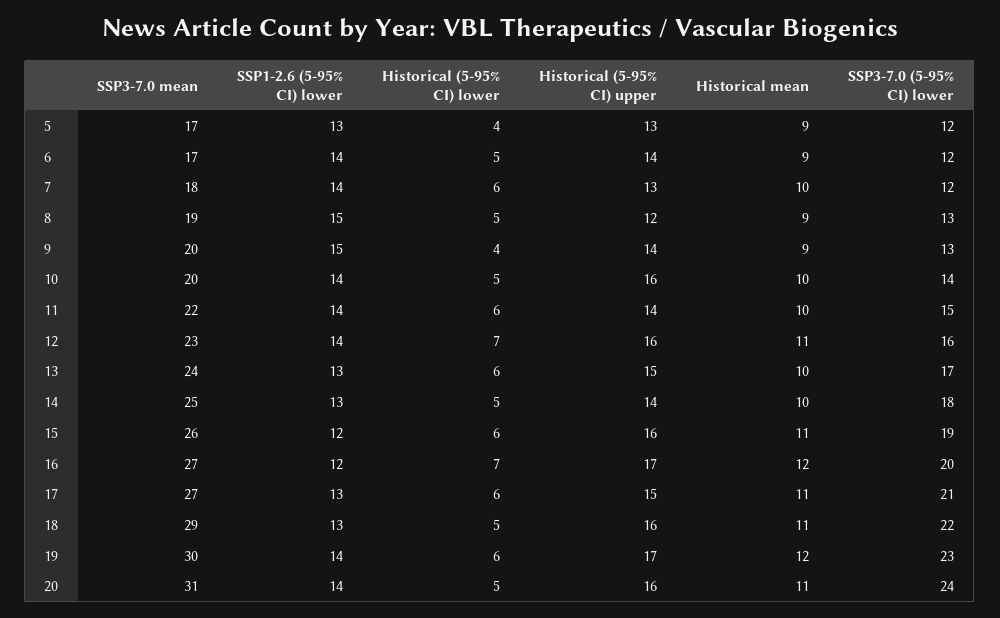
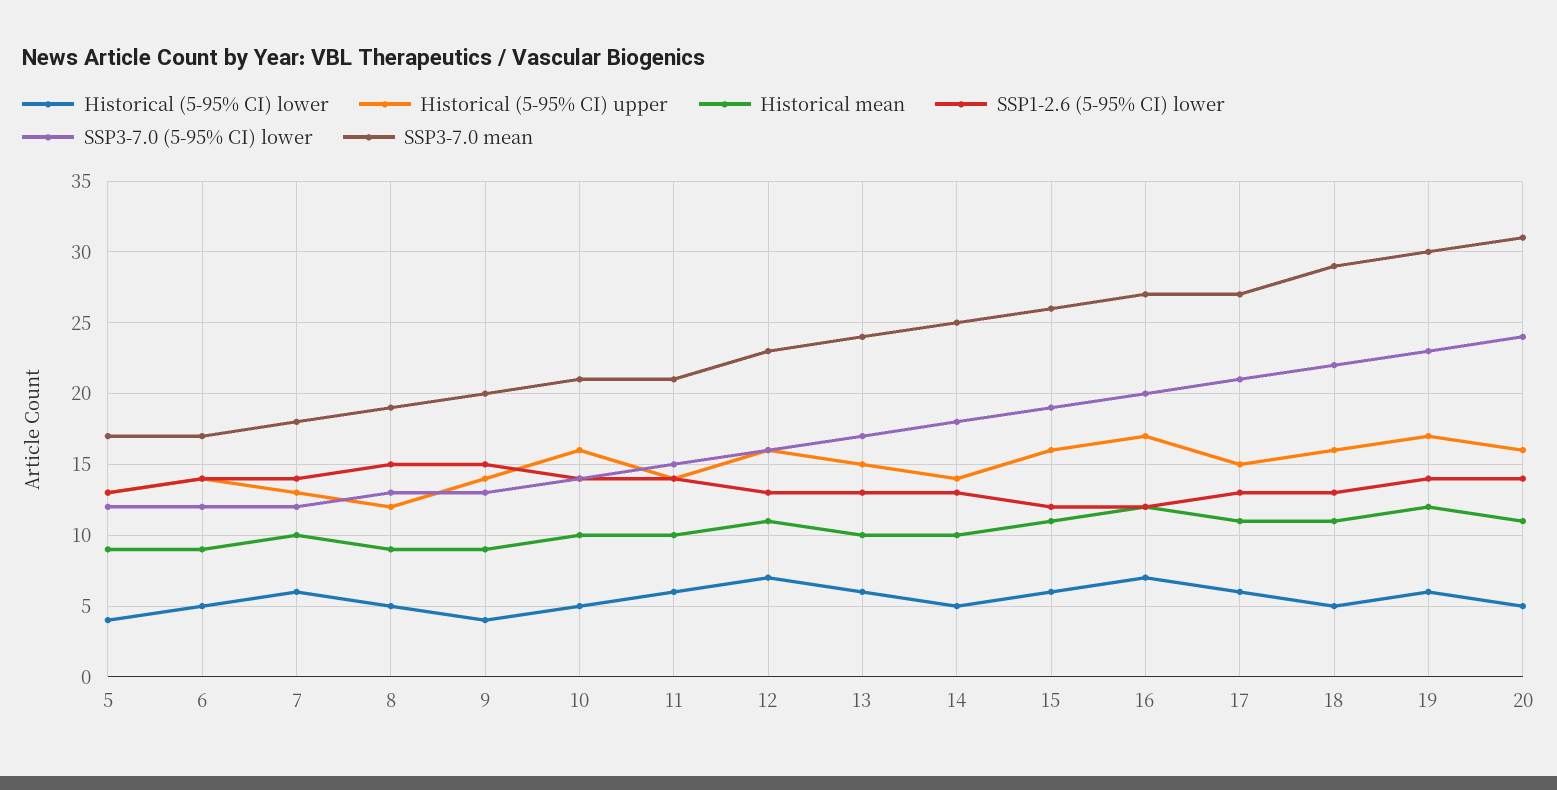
  {
    "SSP3-7.0 mean": {
      "5": 17,
      "6": 17,
      "7": 18,
      "8": 19,
      "9": 20,
-     "10": 20,
+     "10": 21,
-     "11": 22,
+     "11": 21,
      "12": 23,
      "13": 24,
      "14": 25,
      "15": 26,
      "16": 27,
      "17": 27,
      "18": 29,
      "19": 30,
      "20": 31
    },
    "SSP1-2.6 (5-95% CI) lower": {
      "5": 13,
      "6": 14,
      "7": 14,
      "8": 15,
      "9": 15,
      "10": 14,
      "11": 14,
-     "12": 14,
+     "12": 13,
      "13": 13,
      "14": 13,
      "15": 12,
      "16": 12,
      "17": 13,
      "18": 13,
      "19": 14,
      "20": 14
    },
    "Historical (5-95% CI) lower": {
      "5": 4,
      "6": 5,
      "7": 6,
      "8": 5,
      "9": 4,
      "10": 5,
      "11": 6,
      "12": 7,
      "13": 6,
      "14": 5,
      "15": 6,
      "16": 7,
      "17": 6,
      "18": 5,
      "19": 6,
      "20": 5
    },
    "Historical (5-95% CI) upper": {
      "5": 13,
      "6": 14,
      "7": 13,
      "8": 12,
      "9": 14,
      "10": 16,
      "11": 14,
      "12": 16,
      "13": 15,
      "14": 14,
      "15": 16,
      "16": 17,
      "17": 15,
      "18": 16,
      "19": 17,
      "20": 16
    },
    "Historical mean": {
      "5": 9,
      "6": 9,
      "7": 10,
      "8": 9,
      "9": 9,
      "10": 10,
      "11": 10,
      "12": 11,
      "13": 10,
      "14": 10,
      "15": 11,
      "16": 12,
      "17": 11,
      "18": 11,
      "19": 12,
      "20": 11
    },
    "SSP3-7.0 (5-95% CI) lower": {
      "5": 12,
      "6": 12,
      "7": 12,
      "8": 13,
      "9": 13,
      "10": 14,
      "11": 15,
      "12": 16,
      "13": 17,
      "14": 18,
      "15": 19,
      "16": 20,
      "17": 21,
      "18": 22,
      "19": 23,
      "20": 24
    }
  }

